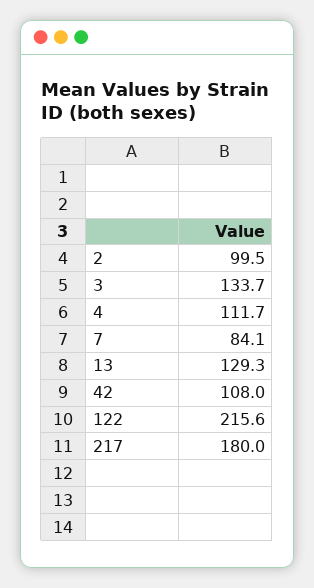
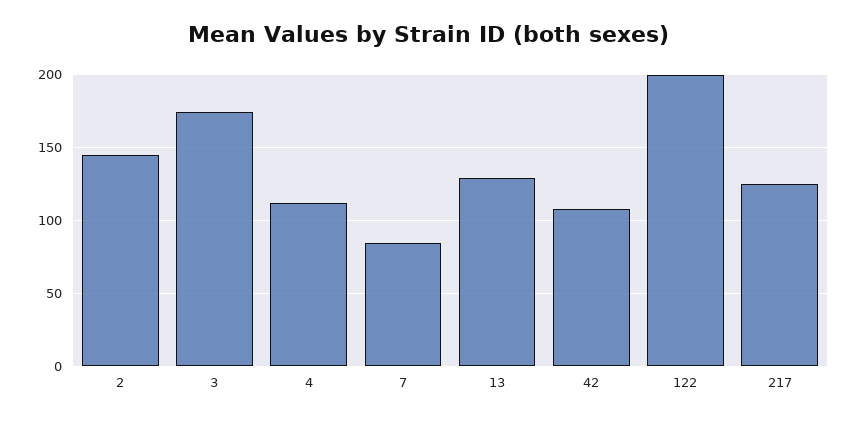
  {
-   "2": 99.5,
+   "2": 145,
-   "3": 133.7,
+   "3": 175,
    "4": 111.7,
    "7": 84.1,
    "13": 129.3,
    "42": 108,
-   "122": 215.6,
+   "122": 200,
-   "217": 180
+   "217": 125
  }

